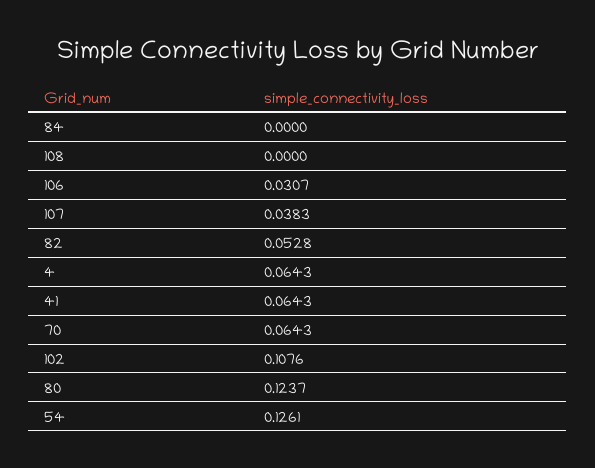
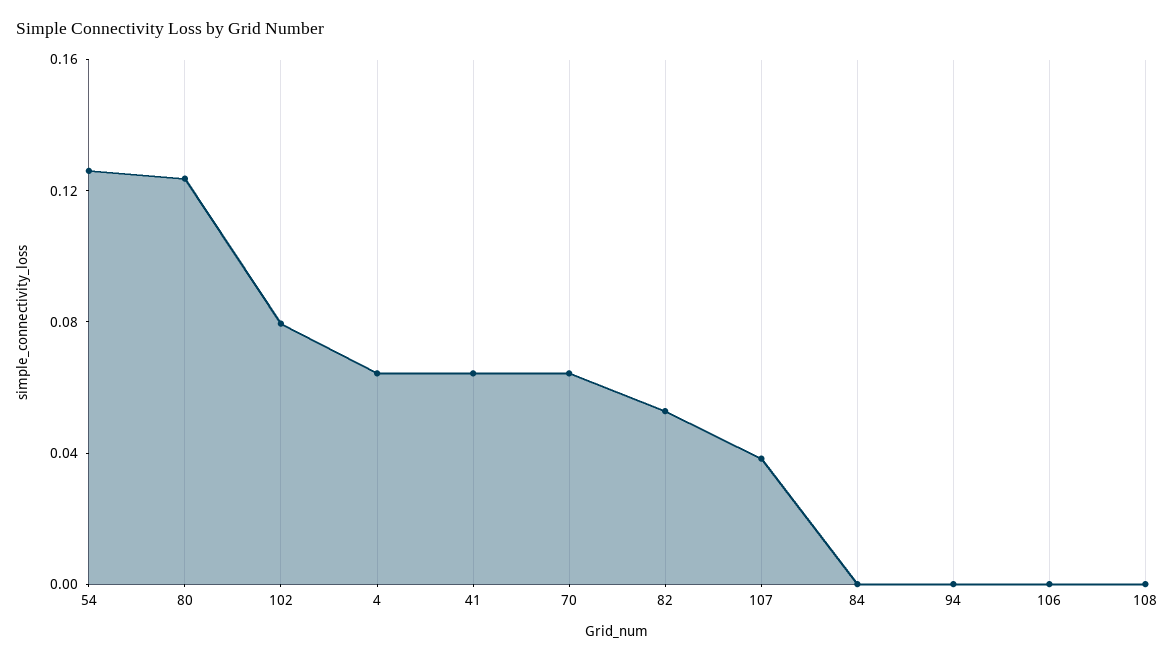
  {
    "84": 0,
    "108": 0,
-   "106": 0.0307,
+   "106": 0,
    "107": 0.0383,
    "82": 0.0528,
    "4": 0.0643,
    "41": 0.0643,
    "70": 0.0643,
-   "102": 0.1076,
+   "102": 0.08,
    "80": 0.1237,
-   "54": 0.1261
+   "54": 0.1261,
+   "94": 0
  }

